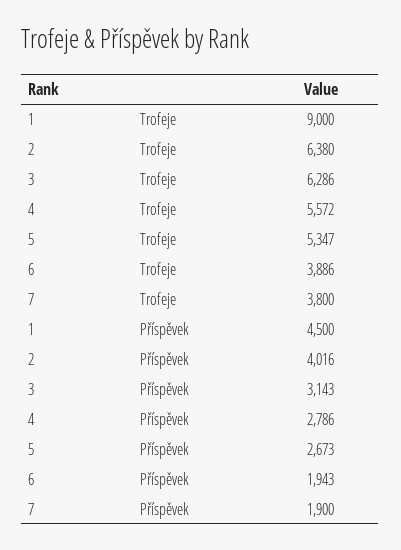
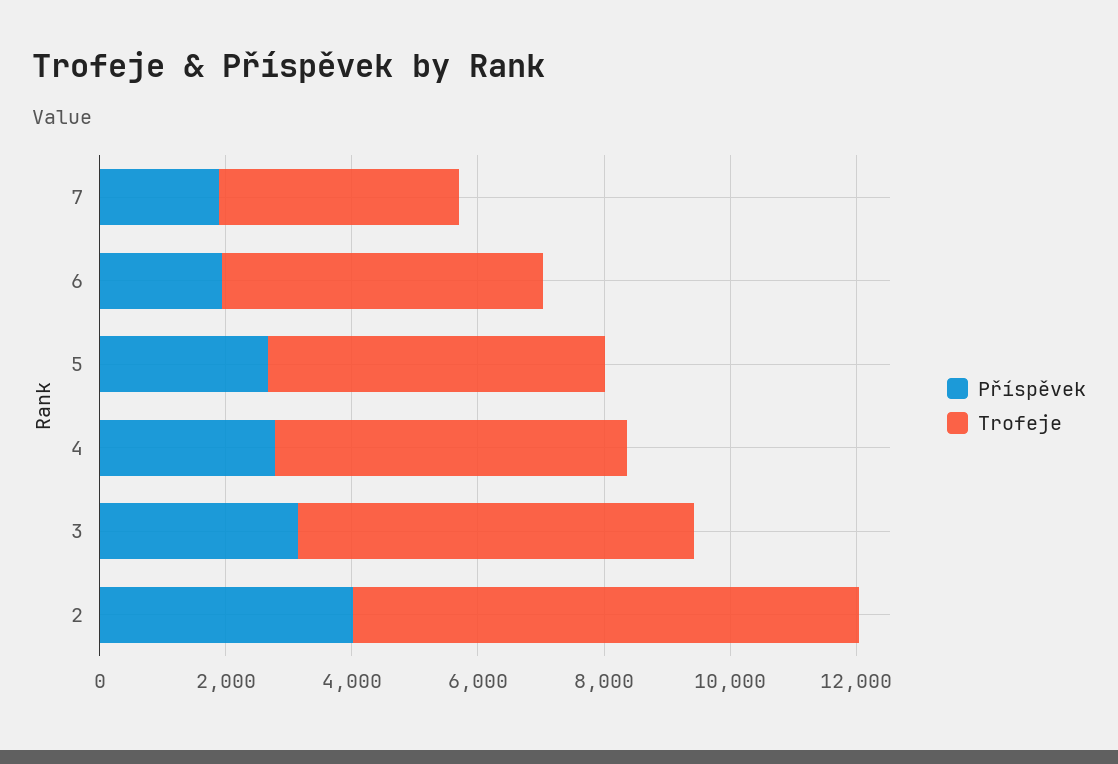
  {
    "Trofeje": {
-     "1": 9000,
-     "2": 6380,
+     "2": 8000,
      "3": 6286,
      "4": 5572,
      "5": 5347,
-     "6": 3886,
+     "6": 5000,
      "7": 3800
    },
    "Příspěvek": {
-     "1": 4500,
      "2": 4016,
      "3": 3143,
      "4": 2786,
      "5": 2673,
      "6": 1943,
      "7": 1900
    }
  }

